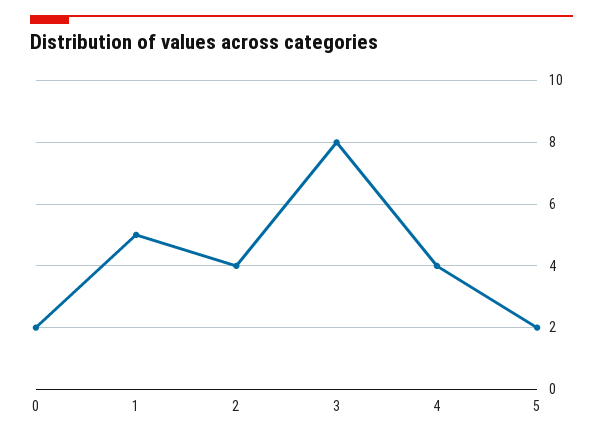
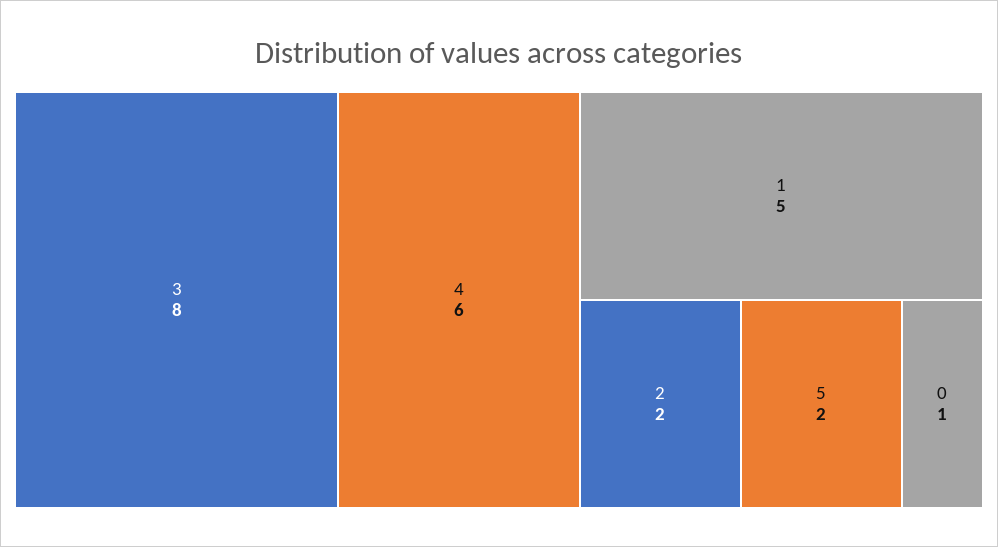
  {
-   "0": 2,
+   "0": 1,
    "1": 5,
-   "2": 4,
+   "2": 2,
    "3": 8,
-   "4": 4,
+   "4": 6,
    "5": 2
  }

